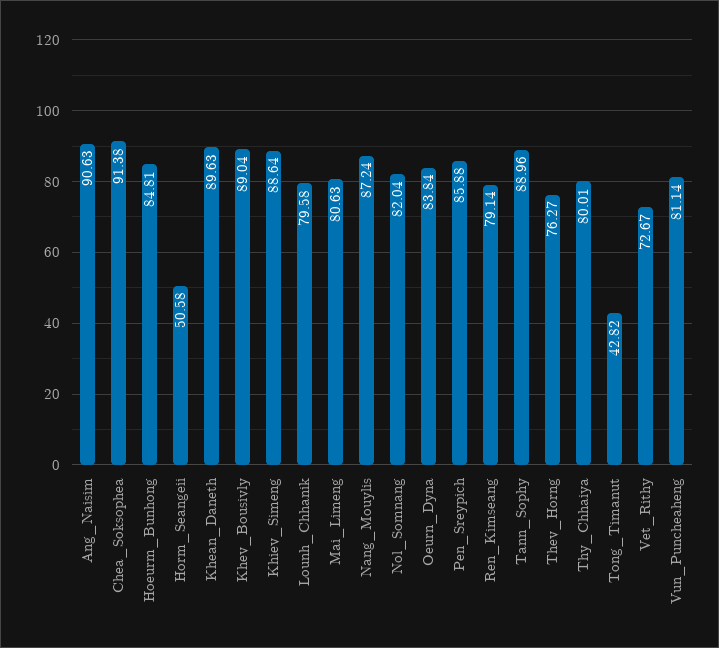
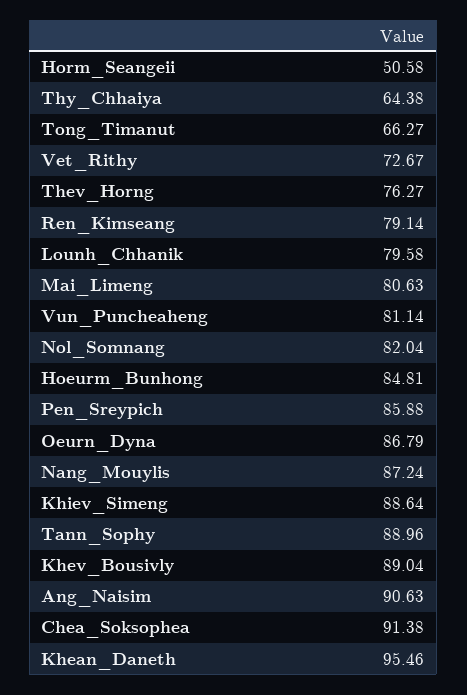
  {
    "Ang_Naisim": 90.63,
    "Chea_Soksophea": 91.38,
    "Hoeurm_Bunhong": 84.81,
    "Horm_Seangeii": 50.58,
-   "Khean_Daneth": 89.63,
+   "Khean_Daneth": 95.46,
    "Khev_Bousivly": 89.04,
    "Khiev_Simeng": 88.64,
    "Lounh_Chhanik": 79.58,
    "Mai_Limeng": 80.63,
    "Nang_Mouylis": 87.24,
    "Nol_Somnang": 82.04,
-   "Oeurn_Dyna": 83.84,
+   "Oeurn_Dyna": 86.79,
    "Pen_Sreypich": 85.88,
    "Ren_Kimseang": 79.14,
    "Tann_Sophy": 88.96,
    "Thev_Horng": 76.27,
-   "Thy_Chhaiya": 80.01,
+   "Thy_Chhaiya": 64.38,
-   "Tong_Timanut": 42.82,
+   "Tong_Timanut": 66.27,
    "Vet_Rithy": 72.67,
    "Vun_Puncheaheng": 81.14
  }

